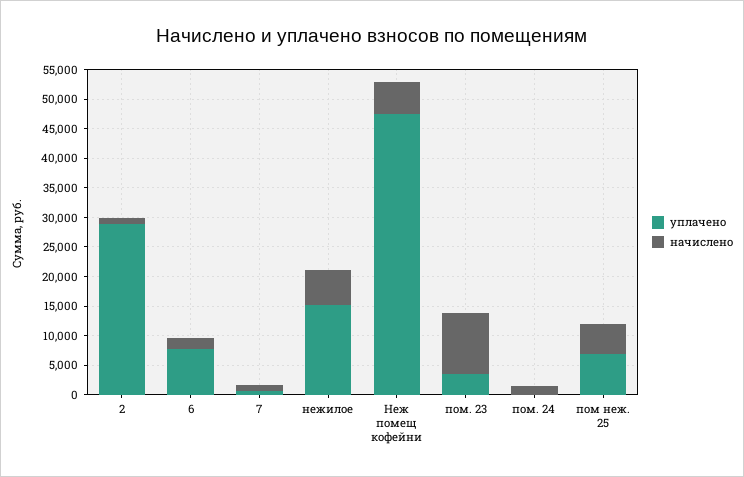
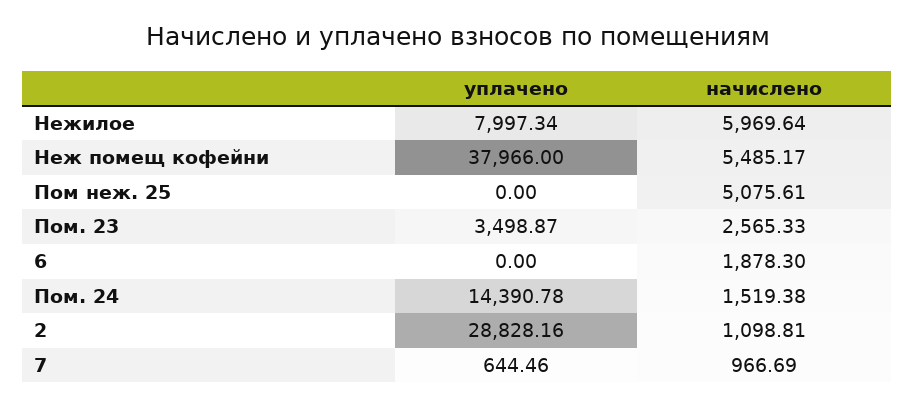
  {
    "уплачено": {
      "2": 28828.16,
-     "6": 7500,
+     "6": 0,
      "7": 644.46,
-     "нежилое": 15000,
+     "нежилое": 7997.34,
-     "Неж помещ кофейни": 47500,
+     "Неж помещ кофейни": 37966,
      "пом. 23": 3498.87,
-     "пом. 24": 0,
+     "пом. 24": 14390.78,
-     "пом неж. 25": 7500
+     "пом неж. 25": 0
    },
    "начислено": {
      "2": 1098.81,
      "6": 1878.3,
      "7": 966.69,
      "нежилое": 5969.64,
      "Неж помещ кофейни": 5485.17,
-     "пом. 23": 10000,
+     "пом. 23": 2565.33,
      "пом. 24": 1519.38,
      "пом неж. 25": 5075.61
    }
  }

